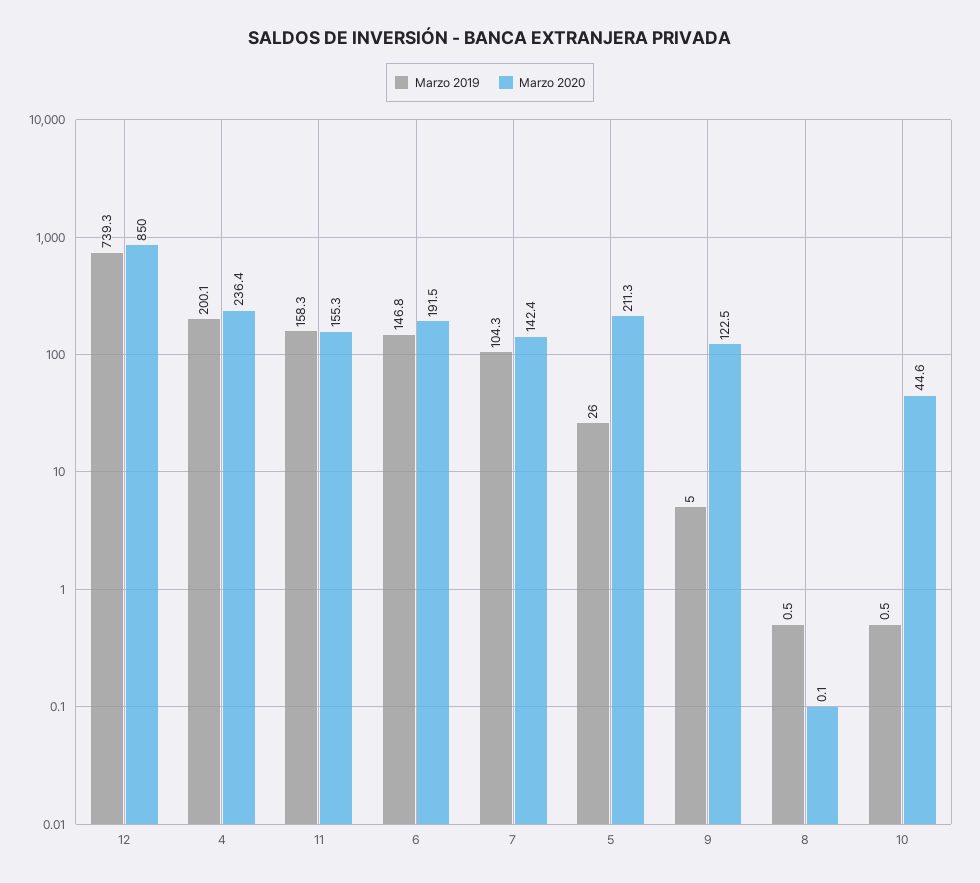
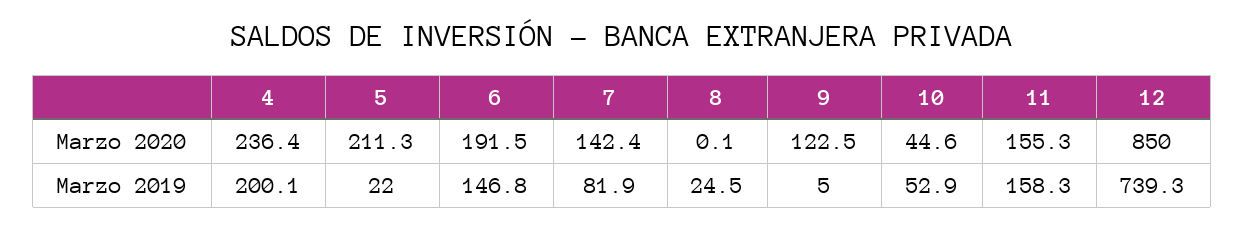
  {
    "Marzo 2019": {
      "12": 739.3,
      "4": 200.1,
      "11": 158.3,
      "6": 146.8,
-     "7": 104.3,
+     "7": 81.9,
-     "5": 26,
+     "5": 22,
      "9": 5,
-     "8": 0.5,
+     "8": 24.5,
-     "10": 0.5
+     "10": 52.9
    },
    "Marzo 2020": {
      "12": 850,
      "4": 236.4,
      "11": 155.3,
      "6": 191.5,
      "7": 142.4,
      "5": 211.3,
      "9": 122.5,
      "8": 0.1,
      "10": 44.6
    }
  }

